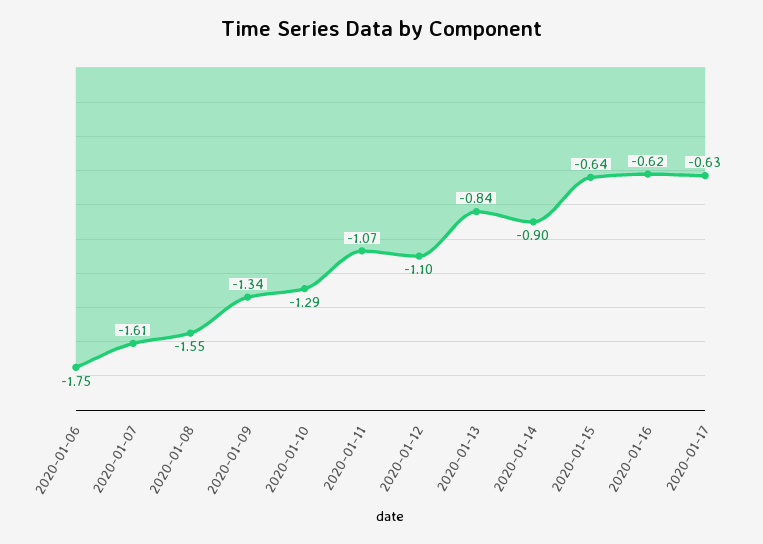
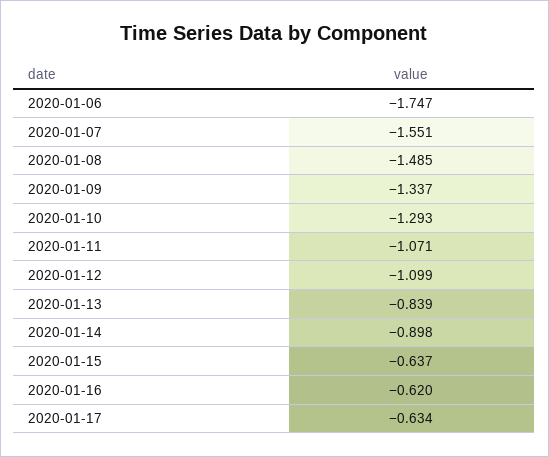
  {
    "2020-01-06": -1.747,
-   "2020-01-07": -1.61,
+   "2020-01-07": -1.551,
-   "2020-01-08": -1.55,
+   "2020-01-08": -1.485,
    "2020-01-09": -1.337,
    "2020-01-10": -1.293,
    "2020-01-11": -1.071,
    "2020-01-12": -1.099,
    "2020-01-13": -0.839,
    "2020-01-14": -0.898,
    "2020-01-15": -0.637,
    "2020-01-16": -0.62,
    "2020-01-17": -0.634
  }

